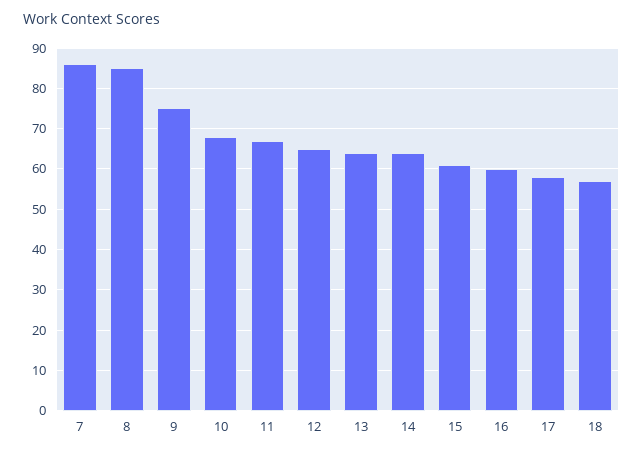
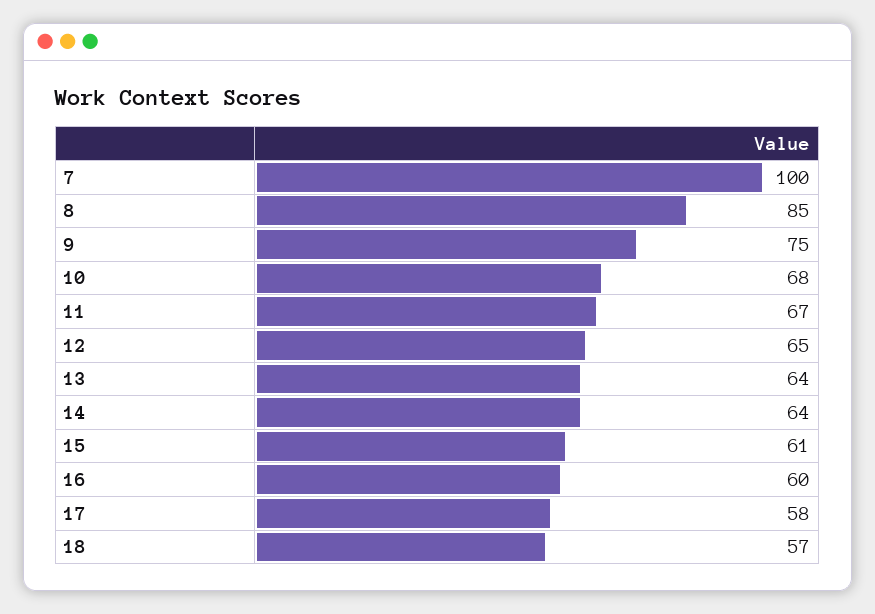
  {
-   "7": 85,
+   "7": 100,
    "8": 85,
    "9": 75,
    "10": 68,
    "11": 67,
    "12": 65,
    "13": 64,
    "14": 64,
    "15": 61,
    "16": 60,
    "17": 58,
    "18": 57
  }

